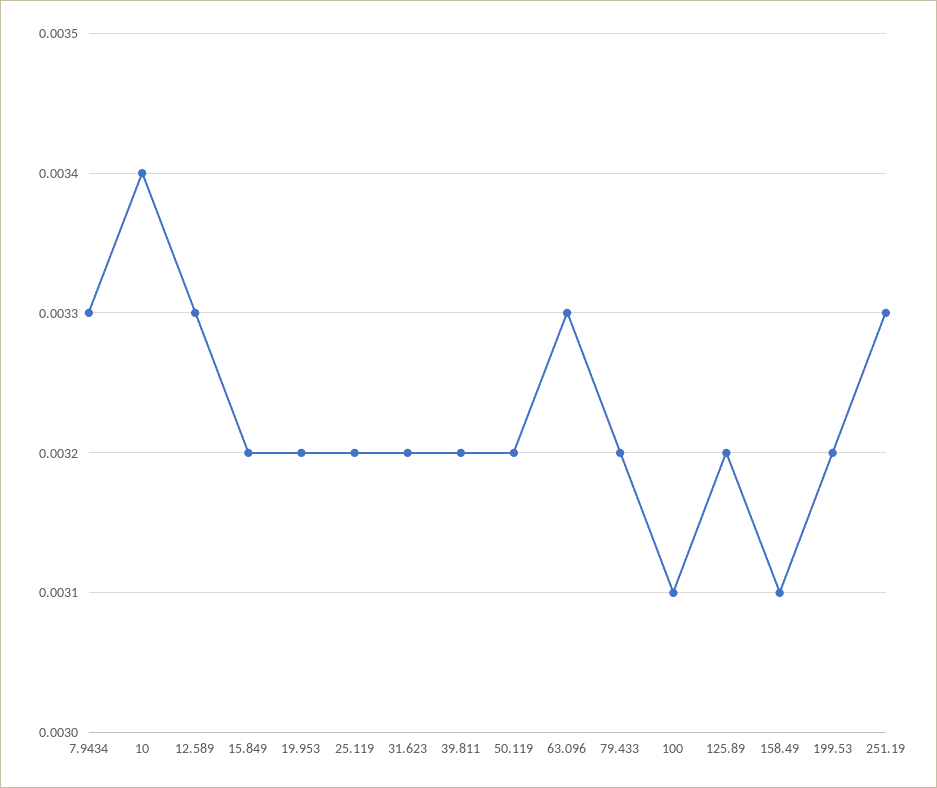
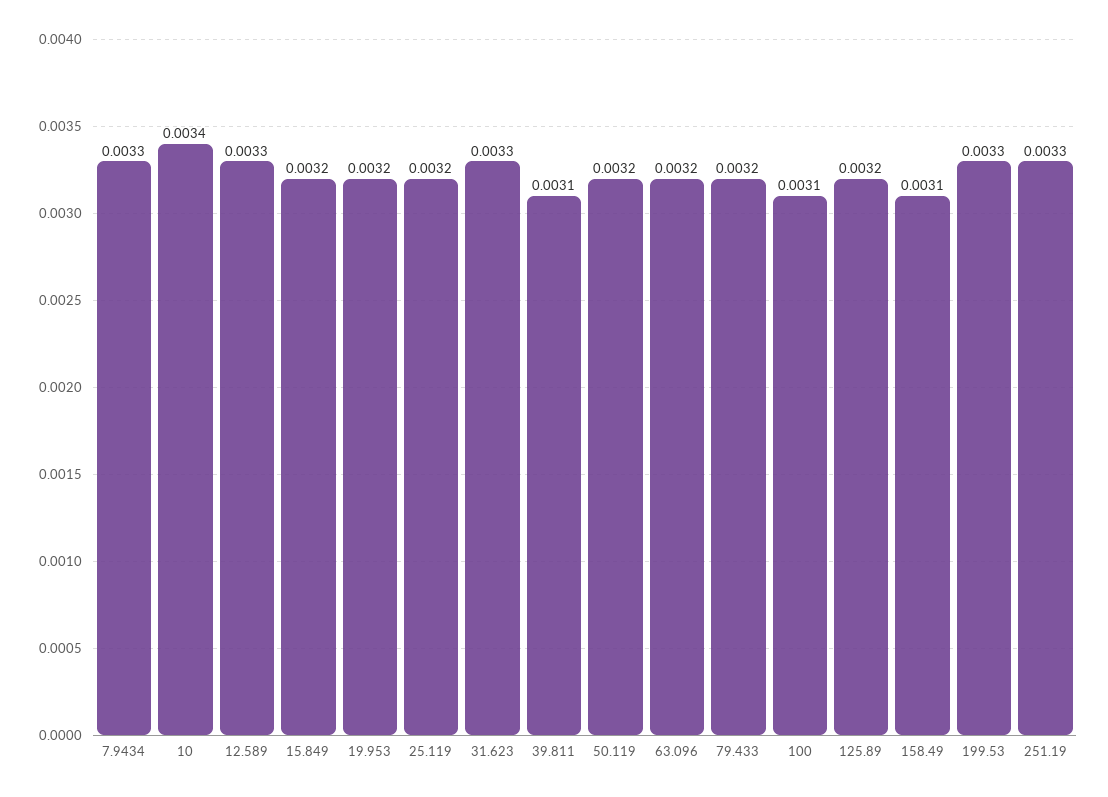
  {
    "7.9434": 0.0033,
    "10": 0.0034,
    "12.589": 0.0033,
    "15.849": 0.0032,
    "19.953": 0.0032,
    "25.119": 0.0032,
-   "31.623": 0.0032,
+   "31.623": 0.0033,
-   "39.811": 0.0032,
+   "39.811": 0.0031,
    "50.119": 0.0032,
-   "63.096": 0.0033,
+   "63.096": 0.0032,
    "79.433": 0.0032,
    "100": 0.0031,
    "125.89": 0.0032,
    "158.49": 0.0031,
-   "199.53": 0.0032,
+   "199.53": 0.0033,
    "251.19": 0.0033
  }

